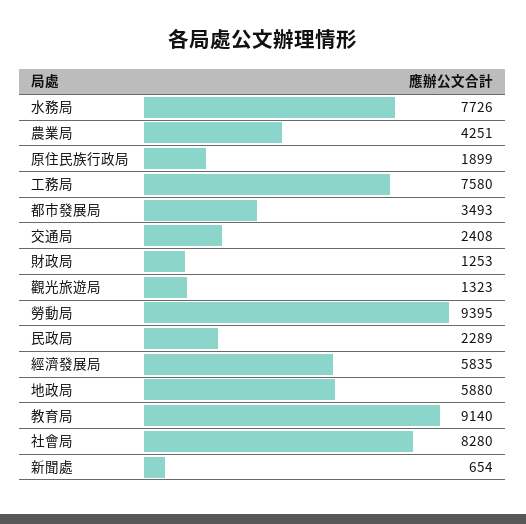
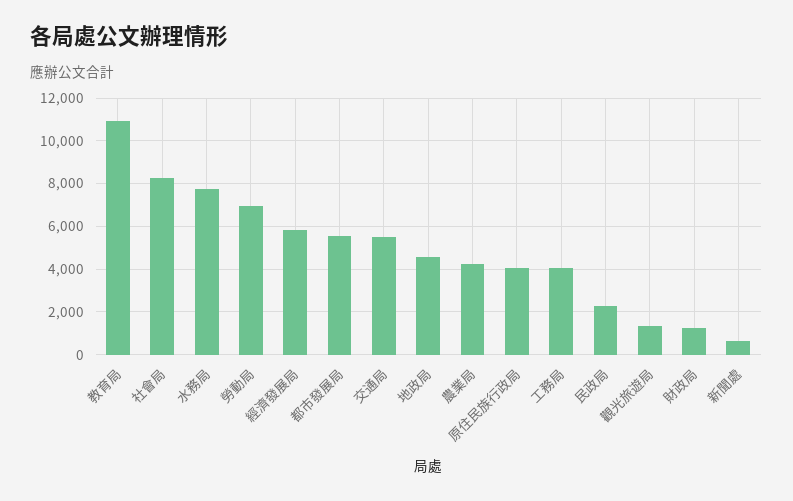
  {
    "水務局": 7726,
    "農業局": 4251,
-   "原住民族行政局": 1899,
+   "原住民族行政局": 4000,
-   "工務局": 7580,
+   "工務局": 4000,
-   "都市發展局": 3493,
+   "都市發展局": 5500,
-   "交通局": 2408,
+   "交通局": 5500,
    "財政局": 1253,
    "觀光旅遊局": 1323,
-   "勞動局": 9395,
+   "勞動局": 7000,
    "民政局": 2289,
    "經濟發展局": 5835,
-   "地政局": 5880,
+   "地政局": 4500,
-   "教育局": 9140,
+   "教育局": 11000,
    "社會局": 8280,
    "新聞處": 654
  }

